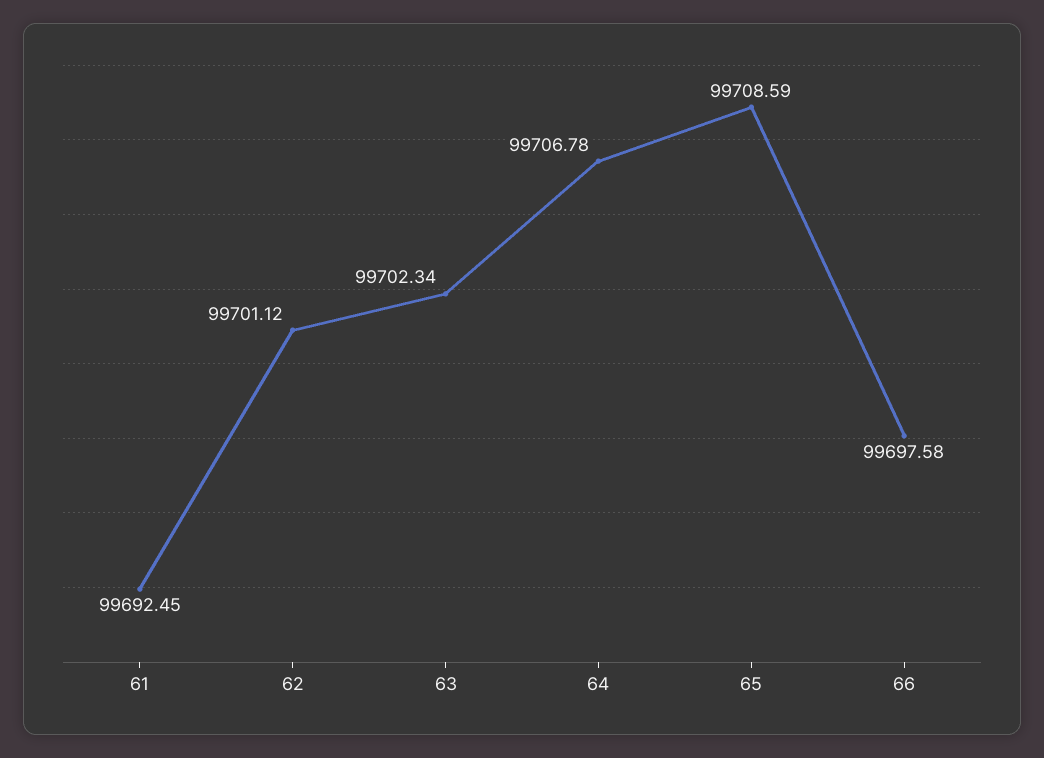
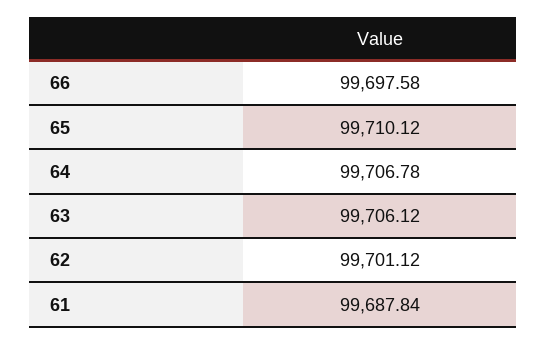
  {
-   "61": 99692.45,
+   "61": 99687.84,
    "62": 99701.12,
-   "63": 99702.34,
+   "63": 99706.12,
    "64": 99706.78,
-   "65": 99708.59,
+   "65": 99710.12,
    "66": 99697.58
  }

